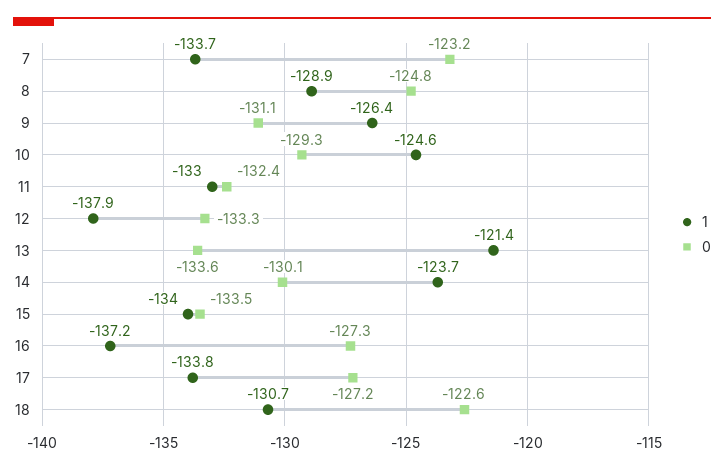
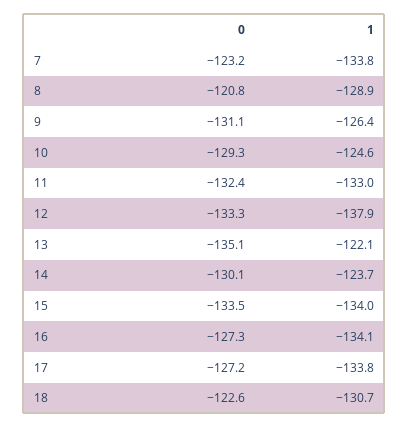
  {
    "1": {
-     "7": -133.7,
+     "7": -133.8,
      "8": -128.9,
      "9": -126.4,
      "10": -124.6,
      "11": -133,
      "12": -137.9,
-     "13": -121.4,
+     "13": -122.1,
      "14": -123.7,
      "15": -134,
-     "16": -137.2,
+     "16": -134.1,
      "17": -133.8,
      "18": -130.7
    },
    "0": {
      "7": -123.2,
-     "8": -124.8,
+     "8": -120.8,
      "9": -131.1,
      "10": -129.3,
      "11": -132.4,
      "12": -133.3,
-     "13": -133.6,
+     "13": -135.1,
      "14": -130.1,
      "15": -133.5,
      "16": -127.3,
      "17": -127.2,
      "18": -122.6
    }
  }

